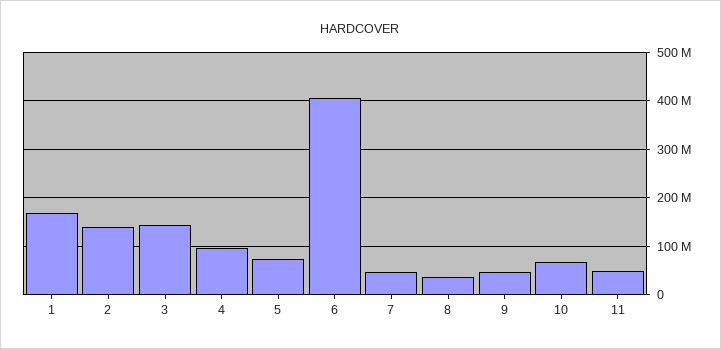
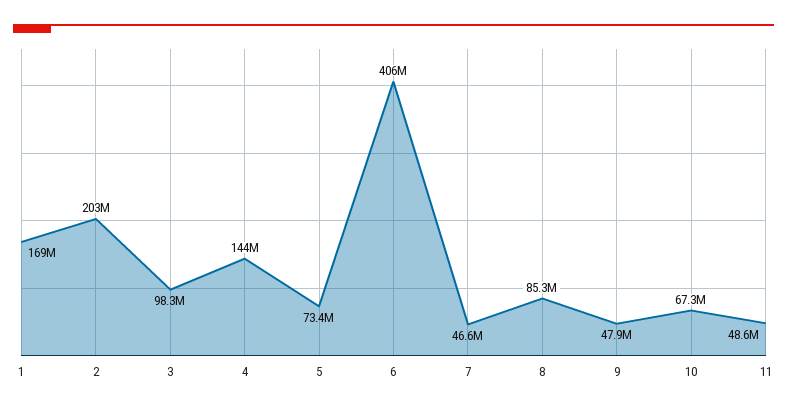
  {
    "1": 169000000,
-   "2": 140000000,
+   "2": 203000000,
-   "3": 140000000,
+   "3": 98300000,
-   "4": 100000000,
+   "4": 144000000,
    "5": 73400000,
    "6": 406000000,
    "7": 46600000,
-   "8": 40000000,
+   "8": 85300000,
    "9": 47900000,
    "10": 67300000,
    "11": 48600000
  }

